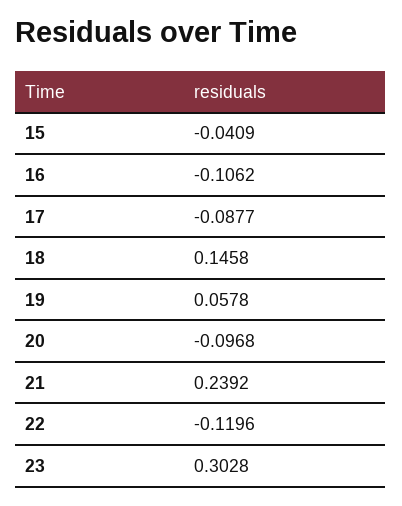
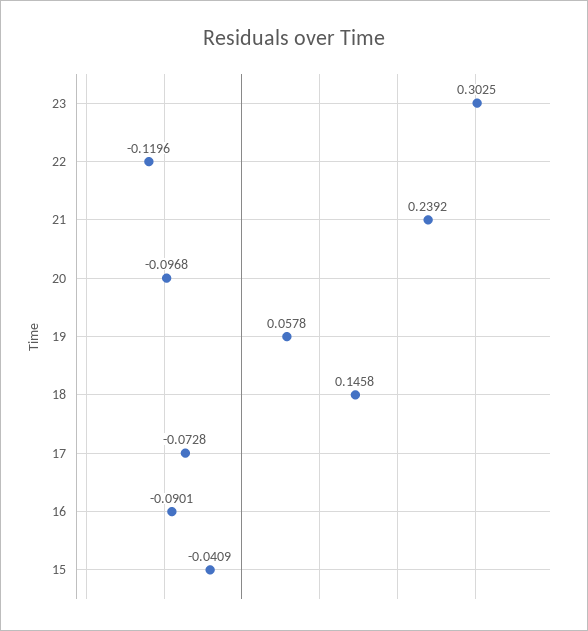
  {
    "15": -0.0409,
-   "16": -0.1062,
+   "16": -0.0901,
-   "17": -0.0877,
+   "17": -0.0728,
    "18": 0.1458,
    "19": 0.0578,
    "20": -0.0968,
    "21": 0.2392,
    "22": -0.1196,
-   "23": 0.3028
+   "23": 0.3025
  }

